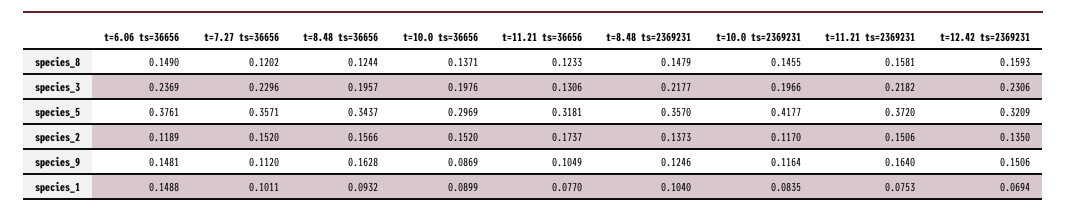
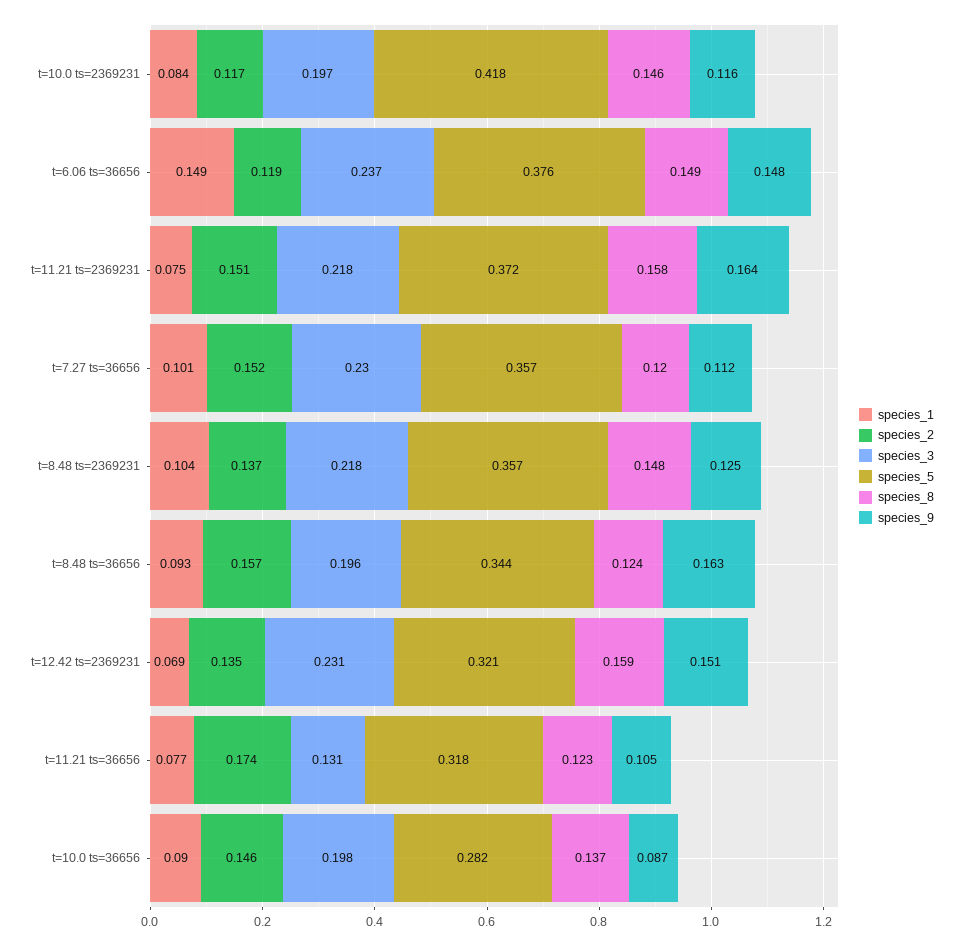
  {
    "species_8": {
      "t=6.06 ts=36656": 0.149,
      "t=7.27 ts=36656": 0.1202,
      "t=8.48 ts=36656": 0.1244,
      "t=10.0 ts=36656": 0.1371,
      "t=11.21 ts=36656": 0.1233,
      "t=8.48 ts=2369231": 0.1479,
      "t=10.0 ts=2369231": 0.1455,
      "t=11.21 ts=2369231": 0.1581,
      "t=12.42 ts=2369231": 0.1593
    },
    "species_3": {
      "t=6.06 ts=36656": 0.2369,
      "t=7.27 ts=36656": 0.2296,
      "t=8.48 ts=36656": 0.1957,
      "t=10.0 ts=36656": 0.1976,
      "t=11.21 ts=36656": 0.1306,
      "t=8.48 ts=2369231": 0.2177,
      "t=10.0 ts=2369231": 0.1966,
      "t=11.21 ts=2369231": 0.2182,
      "t=12.42 ts=2369231": 0.2306
    },
    "species_5": {
      "t=6.06 ts=36656": 0.3761,
      "t=7.27 ts=36656": 0.3571,
      "t=8.48 ts=36656": 0.3437,
-     "t=10.0 ts=36656": 0.2969,
+     "t=10.0 ts=36656": 0.282,
      "t=11.21 ts=36656": 0.3181,
      "t=8.48 ts=2369231": 0.357,
      "t=10.0 ts=2369231": 0.4177,
      "t=11.21 ts=2369231": 0.372,
      "t=12.42 ts=2369231": 0.3209
    },
    "species_2": {
      "t=6.06 ts=36656": 0.1189,
      "t=7.27 ts=36656": 0.152,
      "t=8.48 ts=36656": 0.1566,
-     "t=10.0 ts=36656": 0.152,
+     "t=10.0 ts=36656": 0.146,
      "t=11.21 ts=36656": 0.1737,
      "t=8.48 ts=2369231": 0.1373,
      "t=10.0 ts=2369231": 0.117,
      "t=11.21 ts=2369231": 0.1506,
      "t=12.42 ts=2369231": 0.135
    },
    "species_9": {
      "t=6.06 ts=36656": 0.1481,
      "t=7.27 ts=36656": 0.112,
      "t=8.48 ts=36656": 0.1628,
      "t=10.0 ts=36656": 0.0869,
      "t=11.21 ts=36656": 0.1049,
      "t=8.48 ts=2369231": 0.1246,
      "t=10.0 ts=2369231": 0.1164,
      "t=11.21 ts=2369231": 0.164,
      "t=12.42 ts=2369231": 0.1506
    },
    "species_1": {
      "t=6.06 ts=36656": 0.1488,
      "t=7.27 ts=36656": 0.1011,
      "t=8.48 ts=36656": 0.0932,
      "t=10.0 ts=36656": 0.0899,
      "t=11.21 ts=36656": 0.077,
      "t=8.48 ts=2369231": 0.104,
      "t=10.0 ts=2369231": 0.0835,
      "t=11.21 ts=2369231": 0.0753,
      "t=12.42 ts=2369231": 0.0694
    }
  }

